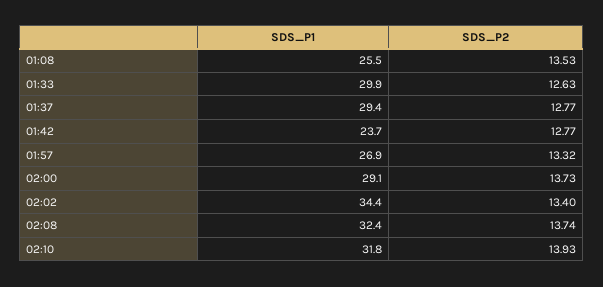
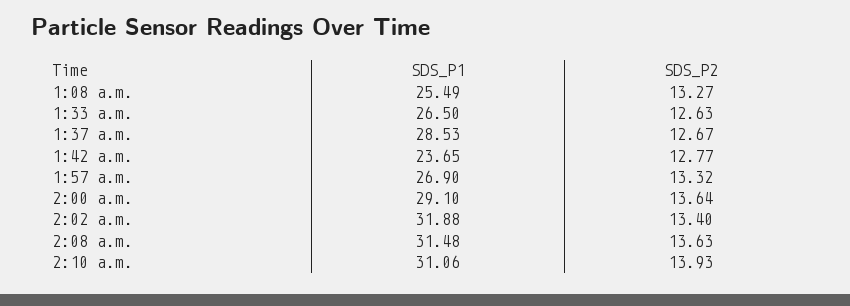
  {
    "SDS_P1": {
      "01:08": 25.49,
-     "01:33": 29.9,
+     "01:33": 26.5,
-     "01:37": 29.4,
+     "01:37": 28.53,
      "01:42": 23.65,
      "01:57": 26.9,
      "02:00": 29.1,
-     "02:02": 34.4,
+     "02:02": 31.88,
-     "02:08": 32.4,
+     "02:08": 31.48,
-     "02:10": 31.8
+     "02:10": 31.06
    },
    "SDS_P2": {
-     "01:08": 13.53,
+     "01:08": 13.27,
      "01:33": 12.63,
-     "01:37": 12.77,
+     "01:37": 12.67,
      "01:42": 12.77,
      "01:57": 13.32,
-     "02:00": 13.73,
+     "02:00": 13.64,
      "02:02": 13.4,
-     "02:08": 13.74,
+     "02:08": 13.63,
      "02:10": 13.93
    }
  }

